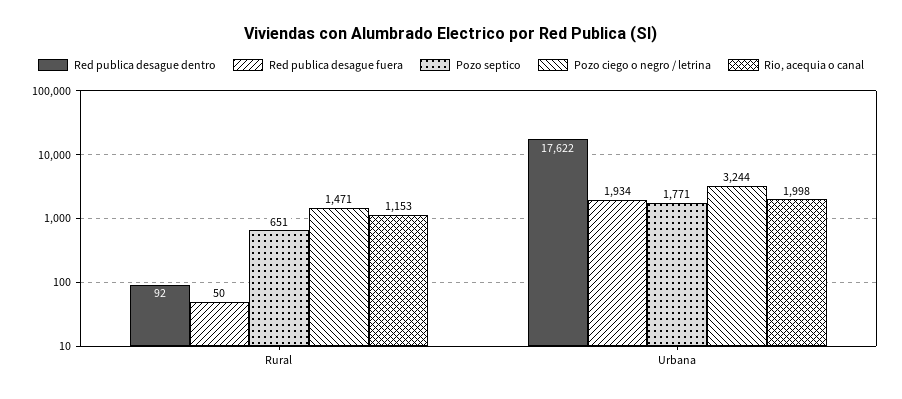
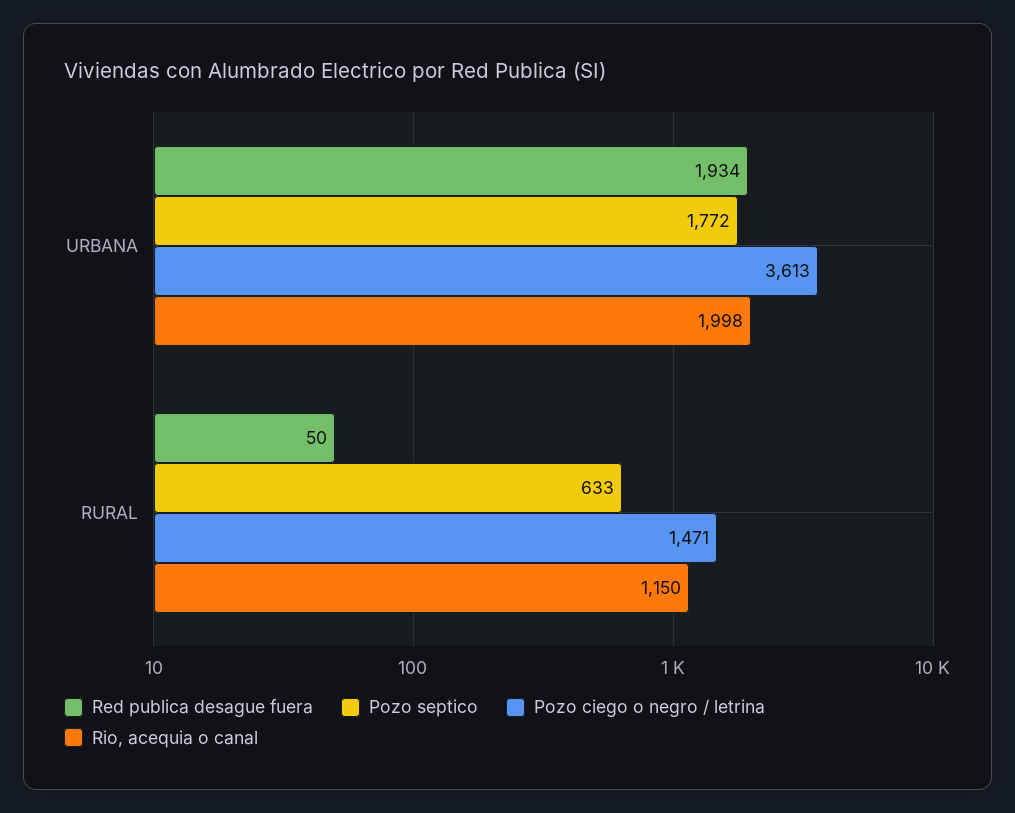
  {
-   "Red publica desague dentro": {
-     "Rural": 92,
-     "Urbana": 17622
-   },
    "Red publica desague fuera": {
      "Rural": 50,
      "Urbana": 1934
    },
    "Pozo septico": {
-     "Rural": 651,
+     "Rural": 633,
-     "Urbana": 1771
+     "Urbana": 1772
    },
    "Pozo ciego o negro / letrina": {
      "Rural": 1471,
-     "Urbana": 3244
+     "Urbana": 3613
    },
    "Rio, acequia o canal": {
-     "Rural": 1153,
+     "Rural": 1150,
      "Urbana": 1998
    }
  }

